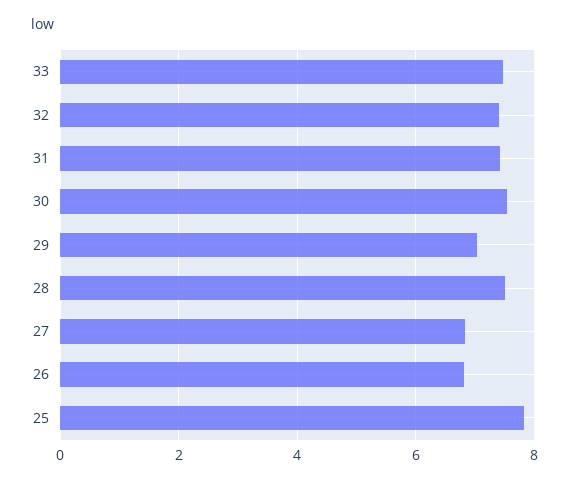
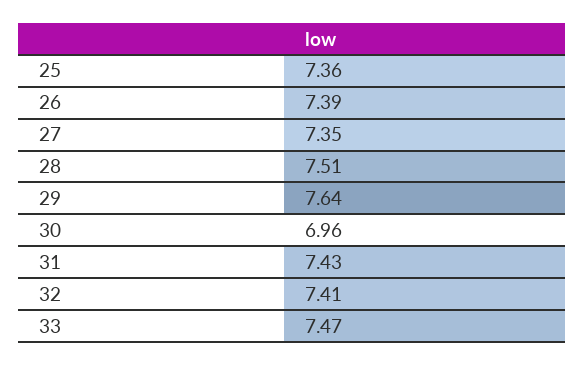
  {
    "33": 7.47,
    "32": 7.41,
    "31": 7.43,
-   "30": 7.6,
+   "30": 6.96,
-   "29": 7,
+   "29": 7.64,
    "28": 7.51,
-   "27": 6.8,
+   "27": 7.35,
-   "26": 6.8,
+   "26": 7.39,
-   "25": 7.8
+   "25": 7.36
  }

